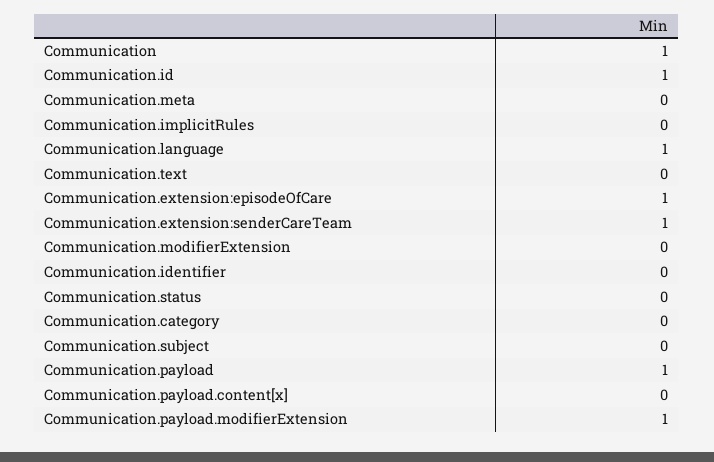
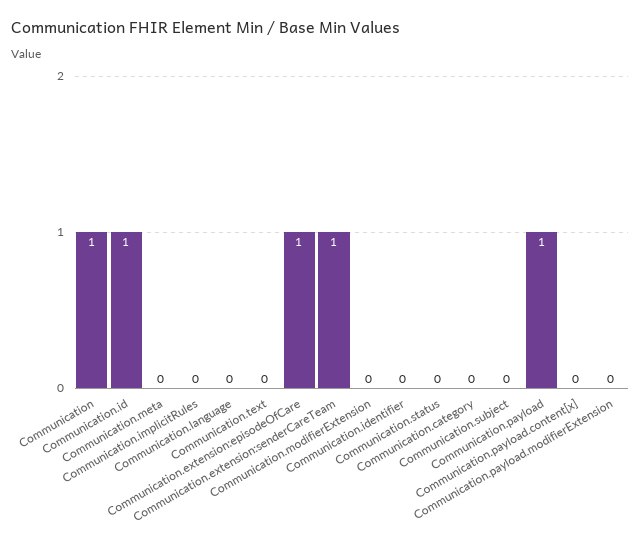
  {
    "Communication": 1,
    "Communication.id": 1,
    "Communication.meta": 0,
    "Communication.implicitRules": 0,
-   "Communication.language": 1,
+   "Communication.language": 0,
    "Communication.text": 0,
    "Communication.extension:episodeOfCare": 1,
    "Communication.extension:senderCareTeam": 1,
    "Communication.modifierExtension": 0,
    "Communication.identifier": 0,
    "Communication.status": 0,
    "Communication.category": 0,
    "Communication.subject": 0,
    "Communication.payload": 1,
    "Communication.payload.content[x]": 0,
-   "Communication.payload.modifierExtension": 1
+   "Communication.payload.modifierExtension": 0
  }

